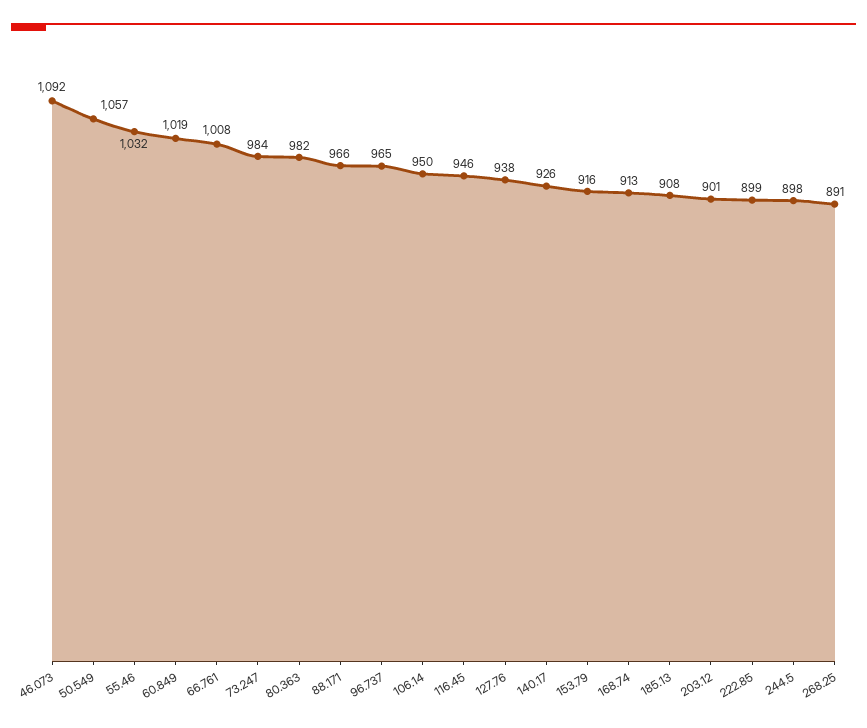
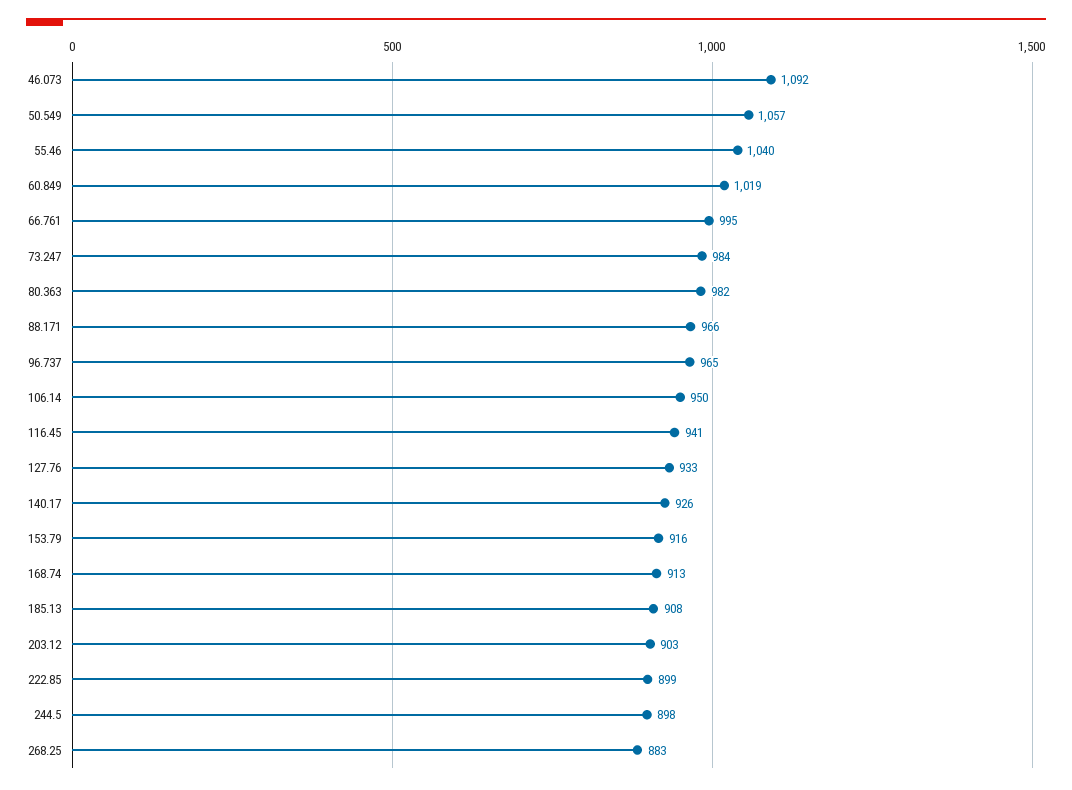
  {
    "46.073": 1092,
    "50.549": 1057,
-   "55.46": 1032,
+   "55.46": 1040,
    "60.849": 1019,
-   "66.761": 1008,
+   "66.761": 995,
    "73.247": 984,
    "80.363": 982,
    "88.171": 966,
    "96.737": 965,
    "106.14": 950,
-   "116.45": 946,
+   "116.45": 941,
-   "127.76": 938,
+   "127.76": 933,
    "140.17": 926,
    "153.79": 916,
    "168.74": 913,
    "185.13": 908,
-   "203.12": 901,
+   "203.12": 903,
    "222.85": 899,
    "244.5": 898,
-   "268.25": 891
+   "268.25": 883
  }

